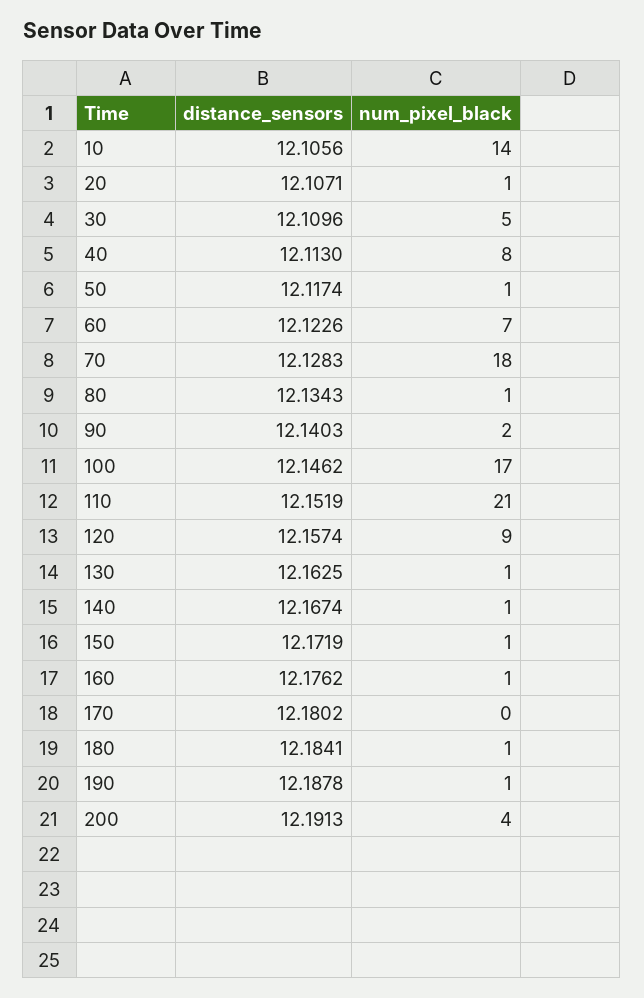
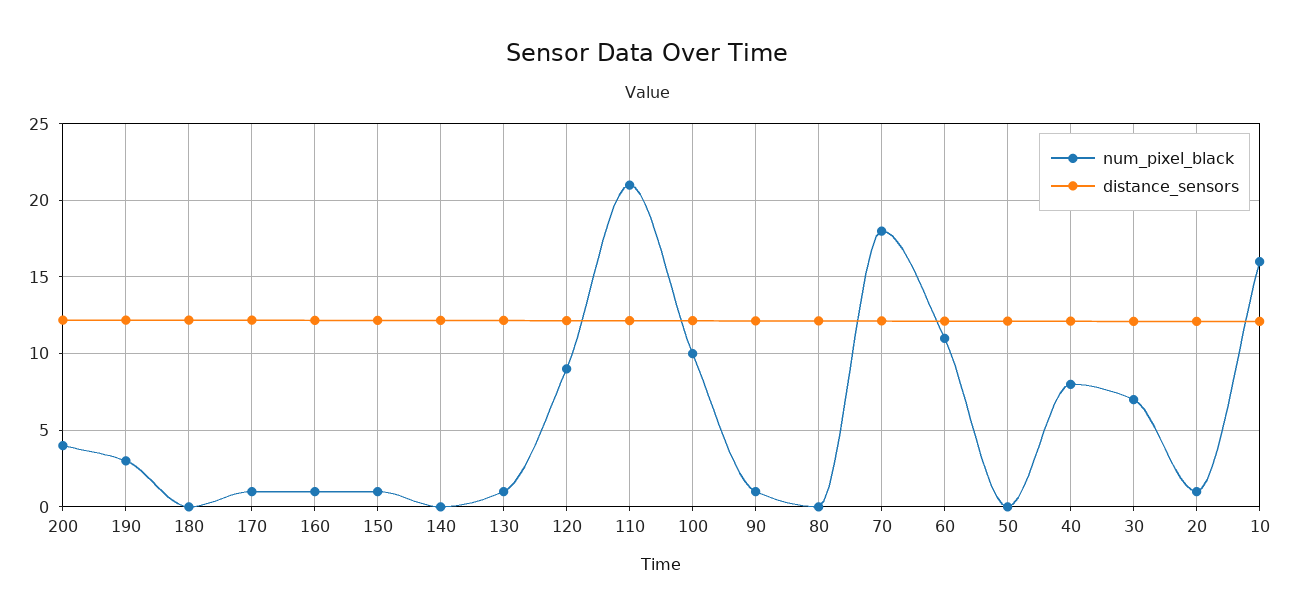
  {
    "distance_sensors": {
      "10": 12.1056,
      "20": 12.1071,
      "30": 12.1096,
      "40": 12.113,
      "50": 12.1174,
      "60": 12.1226,
      "70": 12.1283,
      "80": 12.1343,
      "90": 12.1403,
      "100": 12.1462,
      "110": 12.1519,
      "120": 12.1574,
      "130": 12.1625,
      "140": 12.1674,
      "150": 12.1719,
      "160": 12.1762,
      "170": 12.1802,
      "180": 12.1841,
      "190": 12.1878,
      "200": 12.1913
    },
    "num_pixel_black": {
-     "10": 14,
+     "10": 16,
      "20": 1,
-     "30": 5,
+     "30": 7,
      "40": 8,
-     "50": 1,
+     "50": 0,
-     "60": 7,
+     "60": 11,
      "70": 18,
-     "80": 1,
+     "80": 0,
-     "90": 2,
+     "90": 1,
-     "100": 17,
+     "100": 10,
      "110": 21,
      "120": 9,
      "130": 1,
-     "140": 1,
+     "140": 0,
      "150": 1,
      "160": 1,
-     "170": 0,
+     "170": 1,
-     "180": 1,
+     "180": 0,
-     "190": 1,
+     "190": 3,
      "200": 4
    }
  }

